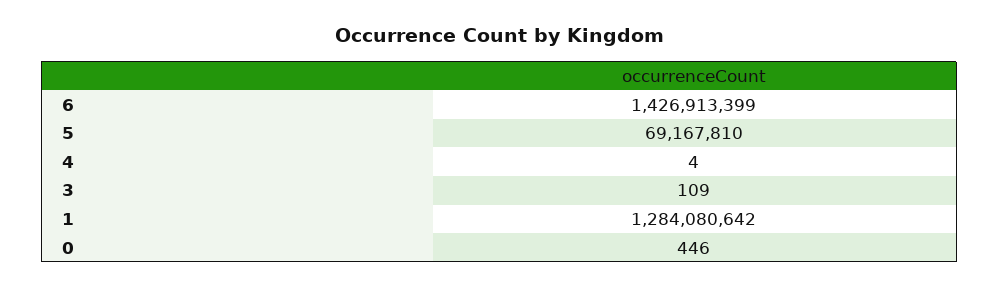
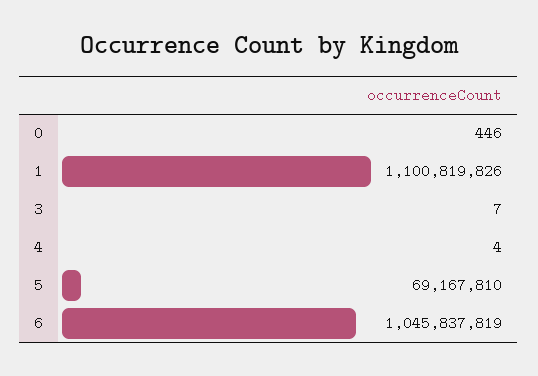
  {
-   "6": 1426913399,
+   "6": 1045837819,
    "5": 69167810,
    "4": 4,
-   "3": 109,
+   "3": 7,
-   "1": 1284080642,
+   "1": 1100819826,
    "0": 446
  }

